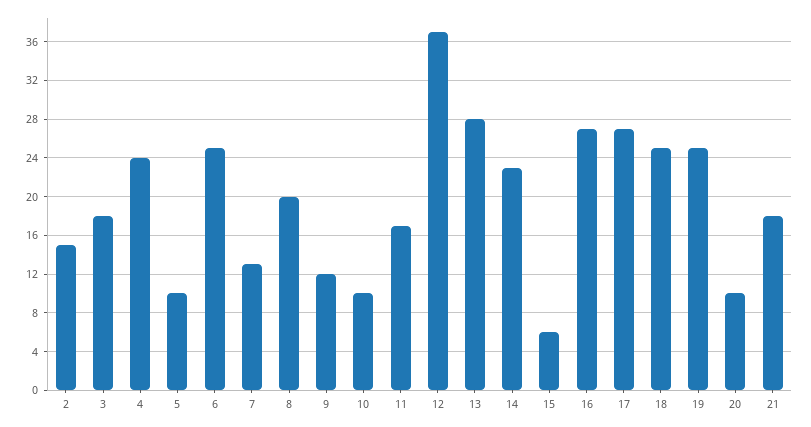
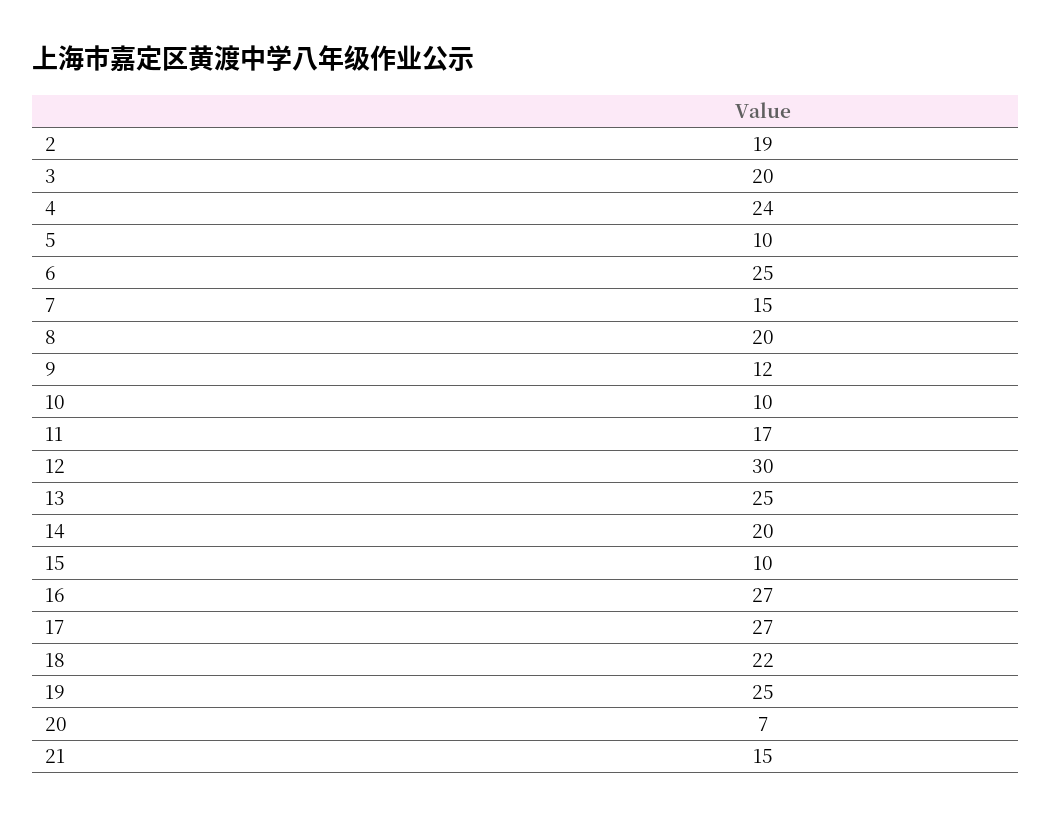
  {
-   "2": 15,
+   "2": 19,
-   "3": 18,
+   "3": 20,
    "4": 24,
    "5": 10,
    "6": 25,
-   "7": 13,
+   "7": 15,
    "8": 20,
    "9": 12,
    "10": 10,
    "11": 17,
-   "12": 37,
+   "12": 30,
-   "13": 28,
+   "13": 25,
-   "14": 23,
+   "14": 20,
-   "15": 6,
+   "15": 10,
    "16": 27,
    "17": 27,
-   "18": 25,
+   "18": 22,
    "19": 25,
-   "20": 10,
+   "20": 7,
-   "21": 18
+   "21": 15
  }

